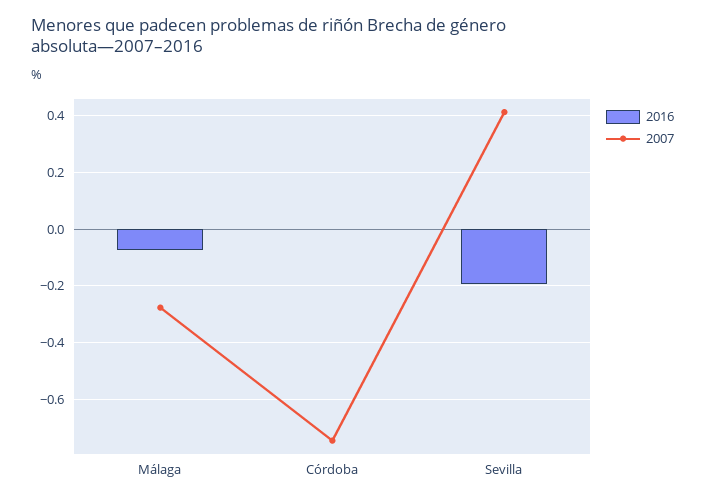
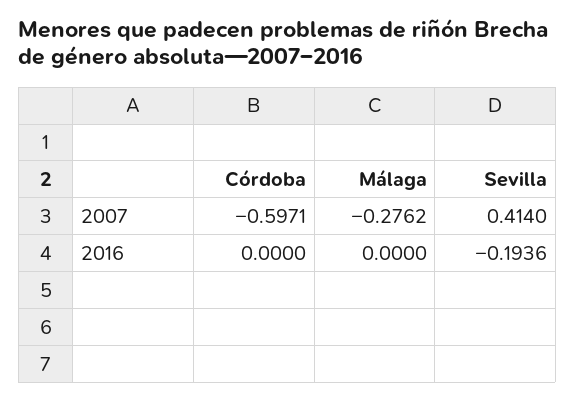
  {
    "2016": {
-     "Málaga": -0.075,
+     "Málaga": 0,
      "Córdoba": 0,
      "Sevilla": -0.1936
    },
    "2007": {
      "Málaga": -0.2762,
-     "Córdoba": -0.75,
+     "Córdoba": -0.5971,
      "Sevilla": 0.414
    }
  }

